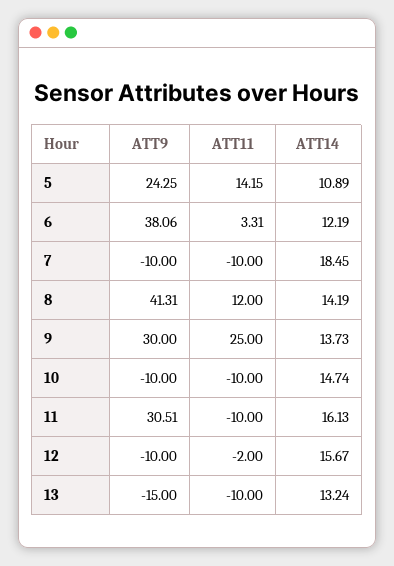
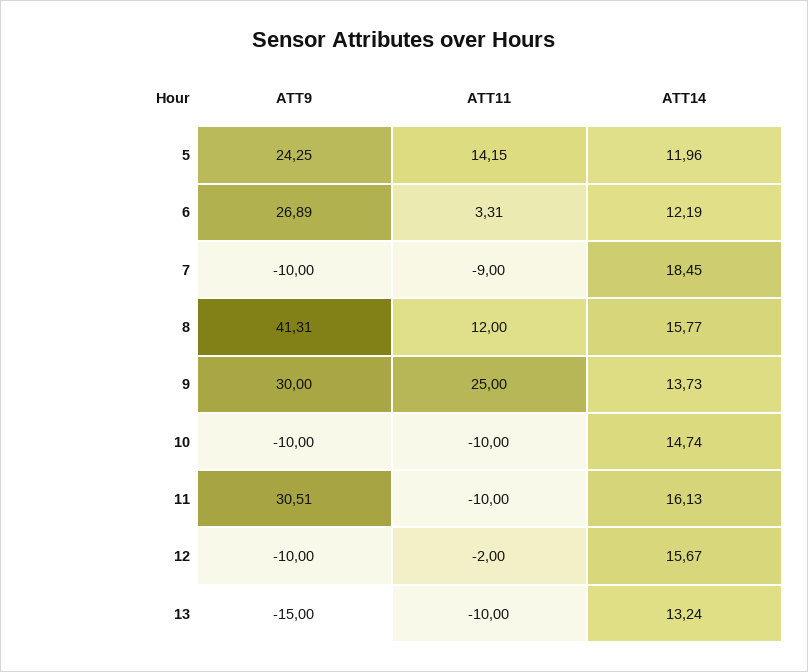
  {
    "ATT9": {
      "5": 24.25,
-     "6": 38.06,
+     "6": 26.89,
      "7": -10,
      "8": 41.31,
      "9": 30,
      "10": -10,
      "11": 30.51,
      "12": -10,
      "13": -15
    },
    "ATT11": {
      "5": 14.15,
      "6": 3.31,
-     "7": -10,
+     "7": -9,
      "8": 12,
      "9": 25,
      "10": -10,
      "11": -10,
      "12": -2,
      "13": -10
    },
    "ATT14": {
-     "5": 10.89,
+     "5": 11.96,
      "6": 12.19,
      "7": 18.45,
-     "8": 14.19,
+     "8": 15.77,
      "9": 13.73,
      "10": 14.74,
      "11": 16.13,
      "12": 15.67,
      "13": 13.24
    }
  }

